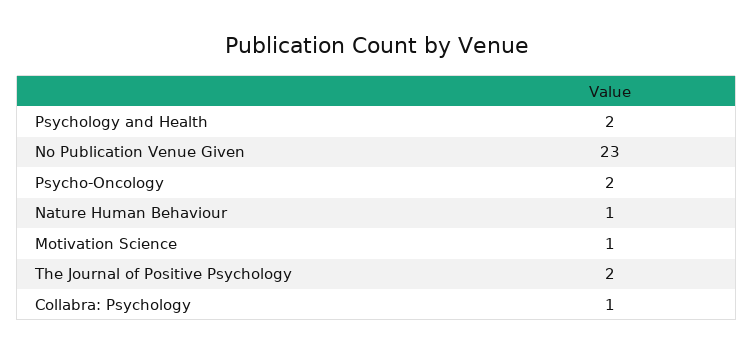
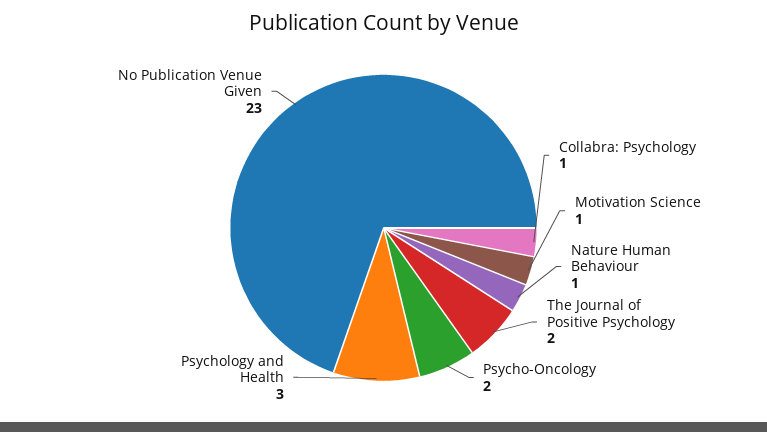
  {
-   "Psychology and Health": 2,
+   "Psychology and Health": 3,
    "No Publication Venue Given": 23,
    "Psycho-Oncology": 2,
    "Nature Human Behaviour": 1,
    "Motivation Science": 1,
    "The Journal of Positive Psychology": 2,
    "Collabra: Psychology": 1
  }

